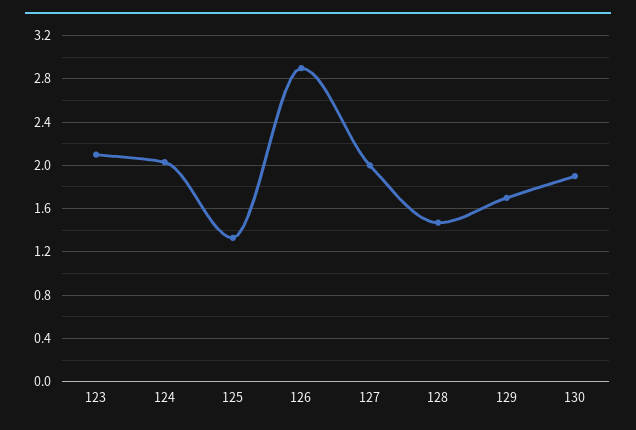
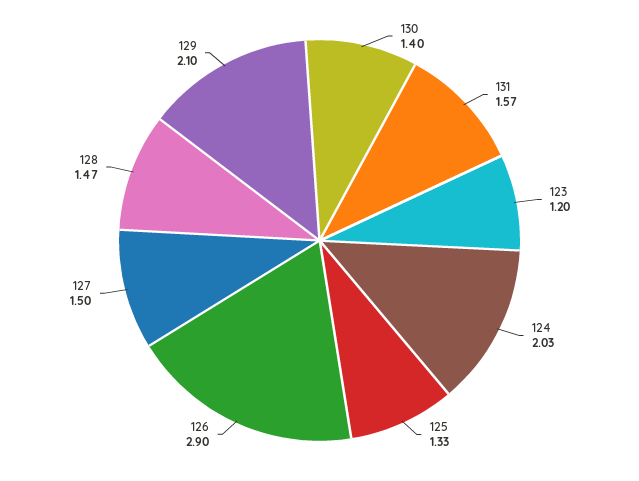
  {
-   "123": 2.1,
+   "123": 1.2,
    "124": 2.03,
    "125": 1.33,
    "126": 2.9,
-   "127": 2,
+   "127": 1.5,
    "128": 1.47,
-   "129": 1.7,
+   "129": 2.1,
-   "130": 1.9
+   "130": 1.4,
+   "131": 1.57
  }

